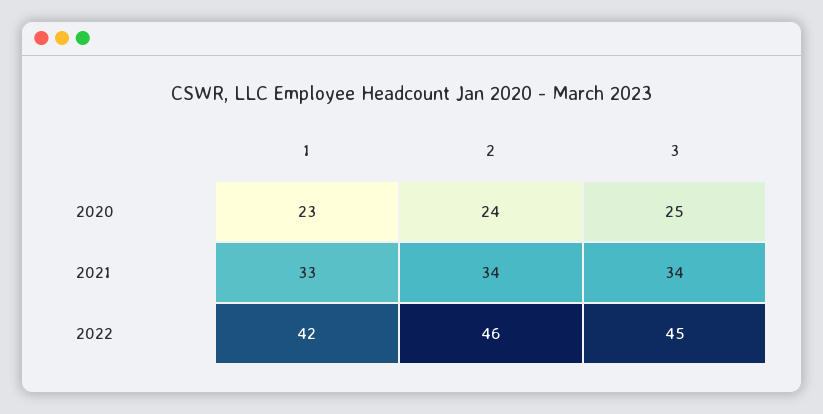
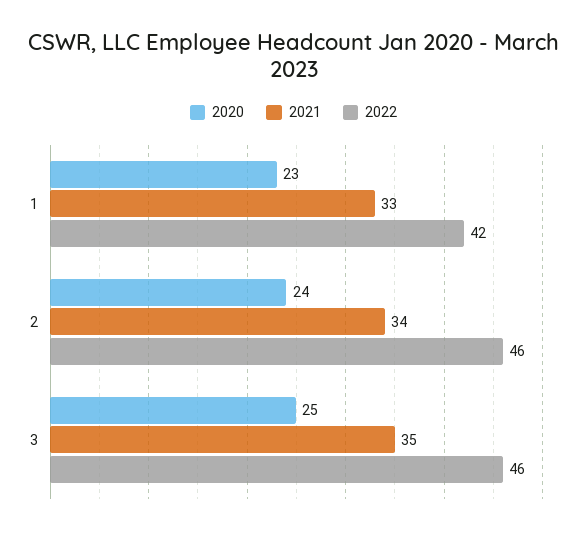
  {
    "2020": {
      "1": 23,
      "2": 24,
      "3": 25
    },
    "2021": {
      "1": 33,
      "2": 34,
-     "3": 34
+     "3": 35
    },
    "2022": {
      "1": 42,
      "2": 46,
-     "3": 45
+     "3": 46
    }
  }

